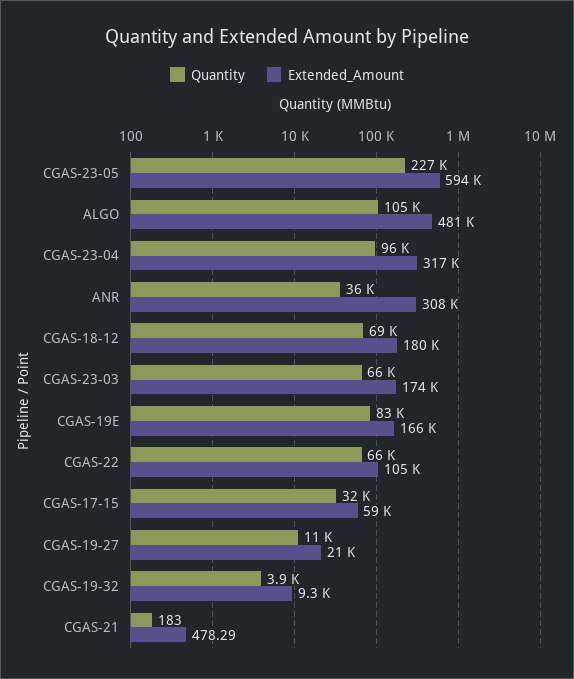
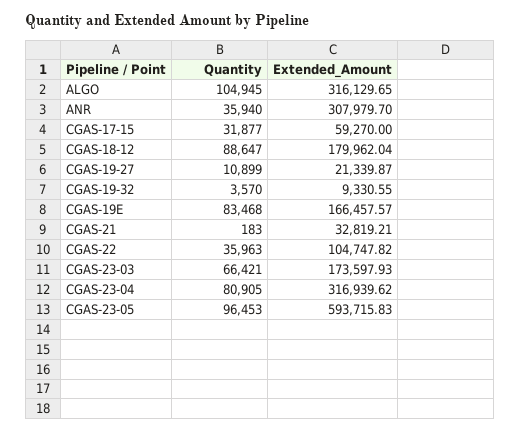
  {
    "Quantity": {
-     "CGAS-23-05": 227000,
+     "CGAS-23-05": 96453,
      "ALGO": 104945,
-     "CGAS-23-04": 96000,
+     "CGAS-23-04": 80905,
      "ANR": 35940,
-     "CGAS-18-12": 69000,
+     "CGAS-18-12": 88647,
      "CGAS-23-03": 66421,
      "CGAS-19E": 83468,
-     "CGAS-22": 66000,
+     "CGAS-22": 35963,
      "CGAS-17-15": 31877,
      "CGAS-19-27": 10899,
-     "CGAS-19-32": 3900,
+     "CGAS-19-32": 3570,
      "CGAS-21": 183
    },
    "Extended_Amount": {
      "CGAS-23-05": 593715.83,
-     "ALGO": 481000,
+     "ALGO": 316129.65,
      "CGAS-23-04": 316939.62,
      "ANR": 307979.7,
      "CGAS-18-12": 179962.04,
      "CGAS-23-03": 173597.93,
      "CGAS-19E": 166457.57,
      "CGAS-22": 104747.82,
      "CGAS-17-15": 59270,
      "CGAS-19-27": 21339.87,
      "CGAS-19-32": 9330.55,
-     "CGAS-21": 478.29
+     "CGAS-21": 32819.21
    }
  }

